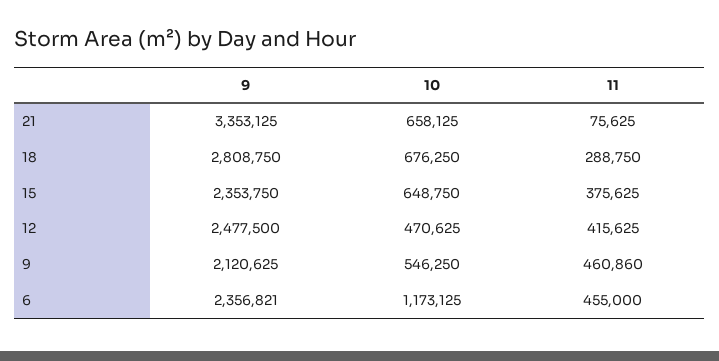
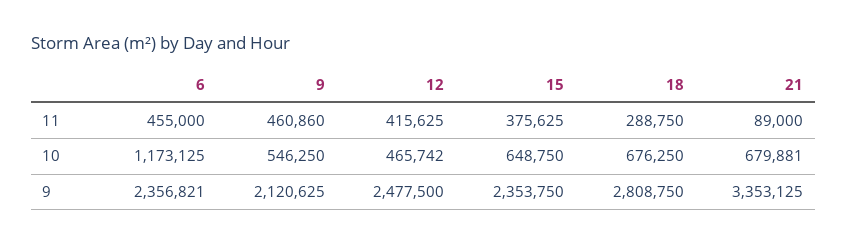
  {
    "9": {
      "21": 3353125,
      "18": 2808750,
      "15": 2353750,
      "12": 2477500,
      "9": 2120625,
      "6": 2356821
    },
    "10": {
-     "21": 658125,
+     "21": 679881,
      "18": 676250,
      "15": 648750,
-     "12": 470625,
+     "12": 465742,
      "9": 546250,
      "6": 1173125
    },
    "11": {
-     "21": 75625,
+     "21": 89000,
      "18": 288750,
      "15": 375625,
      "12": 415625,
      "9": 460860,
      "6": 455000
    }
  }

